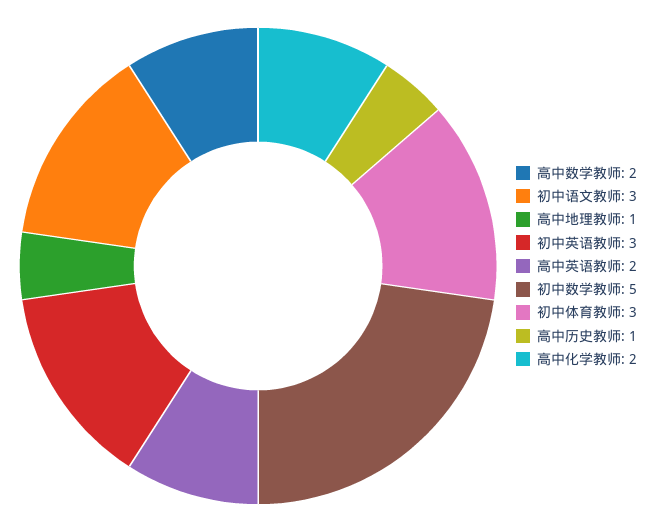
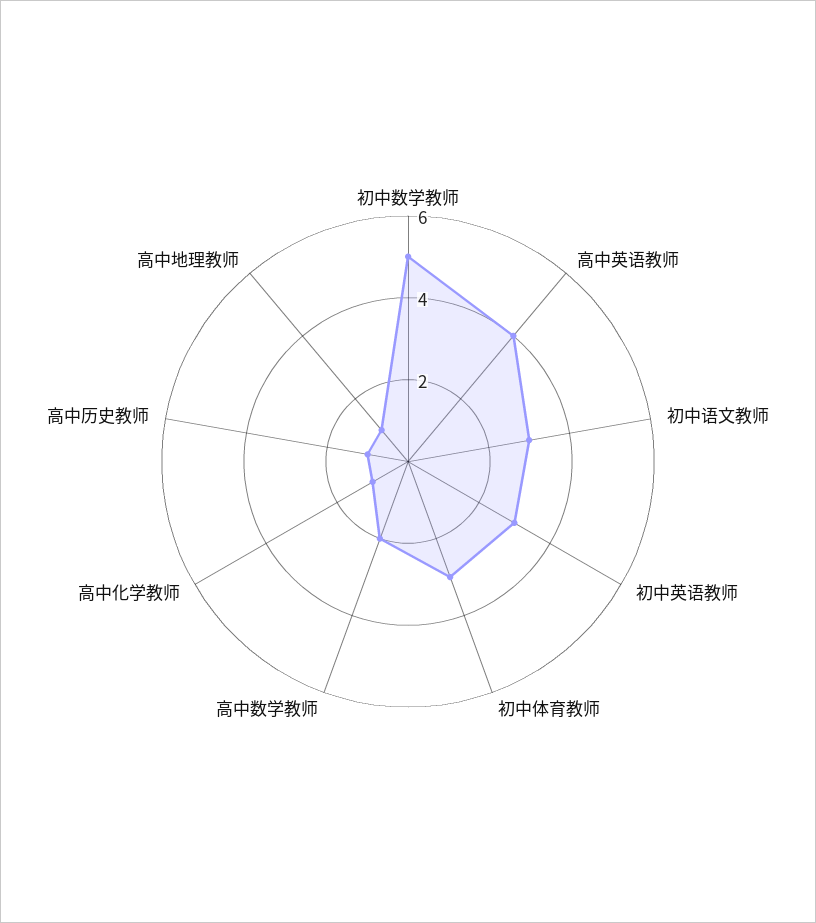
  {
    "高中数学教师": 2,
    "初中语文教师": 3,
    "高中地理教师": 1,
    "初中英语教师": 3,
-   "高中英语教师": 2,
+   "高中英语教师": 4,
    "初中数学教师": 5,
    "初中体育教师": 3,
    "高中历史教师": 1,
-   "高中化学教师": 2
+   "高中化学教师": 1
  }

